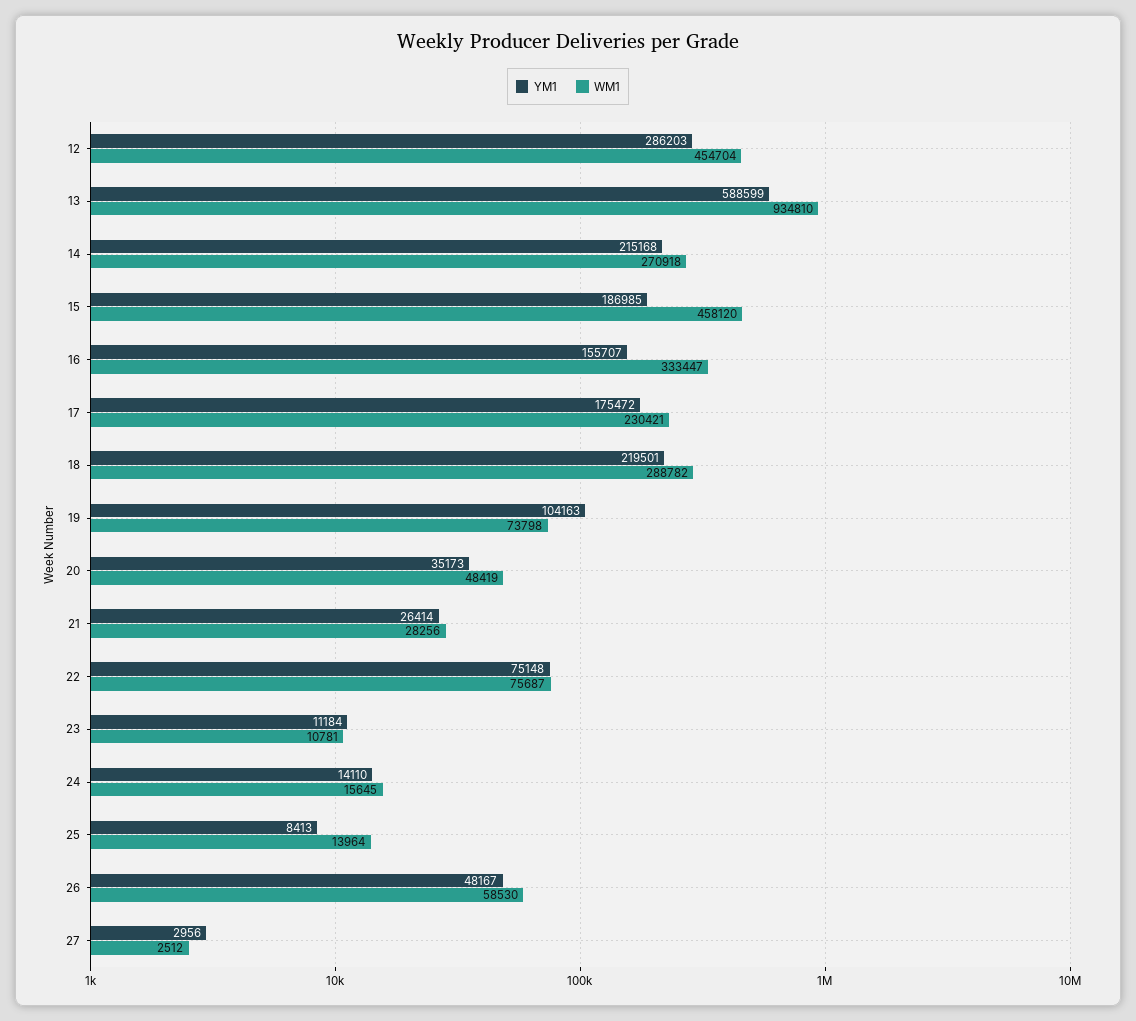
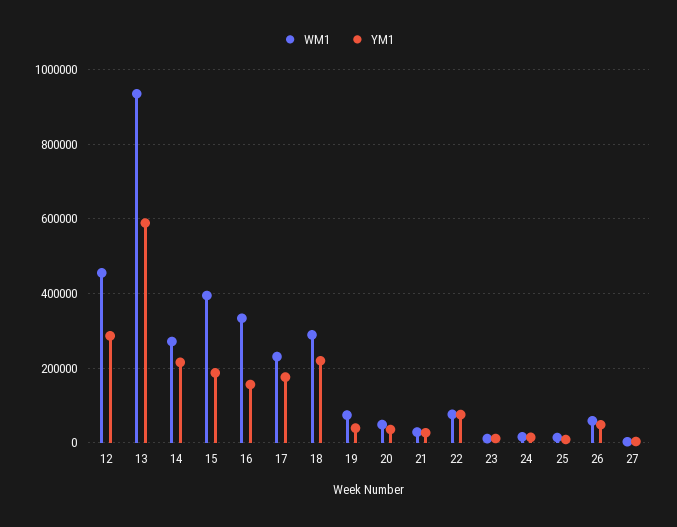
  {
    "YM1": {
      "12": 286203,
      "13": 588599,
      "14": 215168,
      "15": 186985,
      "16": 155707,
      "17": 175472,
      "18": 219501,
-     "19": 104163,
+     "19": 40000,
      "20": 35173,
      "21": 26414,
      "22": 75148,
      "23": 11184,
      "24": 14110,
      "25": 8413,
      "26": 48167,
      "27": 2956
    },
    "WM1": {
      "12": 454704,
      "13": 934810,
      "14": 270918,
-     "15": 458120,
+     "15": 400000,
      "16": 333447,
      "17": 230421,
      "18": 288782,
      "19": 73798,
      "20": 48419,
      "21": 28256,
      "22": 75687,
      "23": 10781,
      "24": 15645,
      "25": 13964,
      "26": 58530,
      "27": 2512
    }
  }

